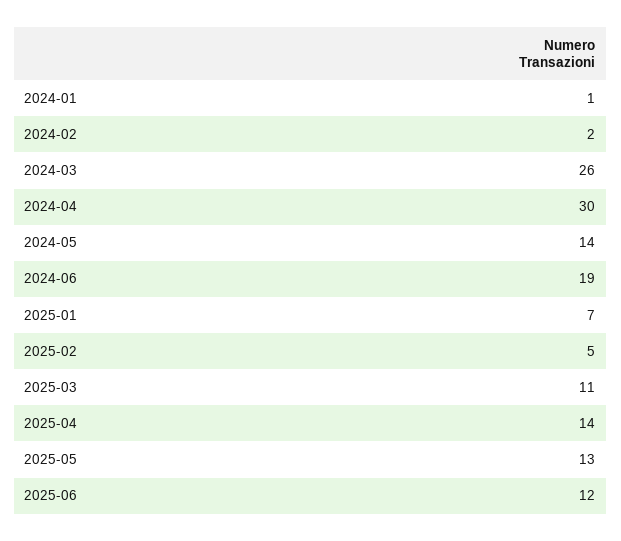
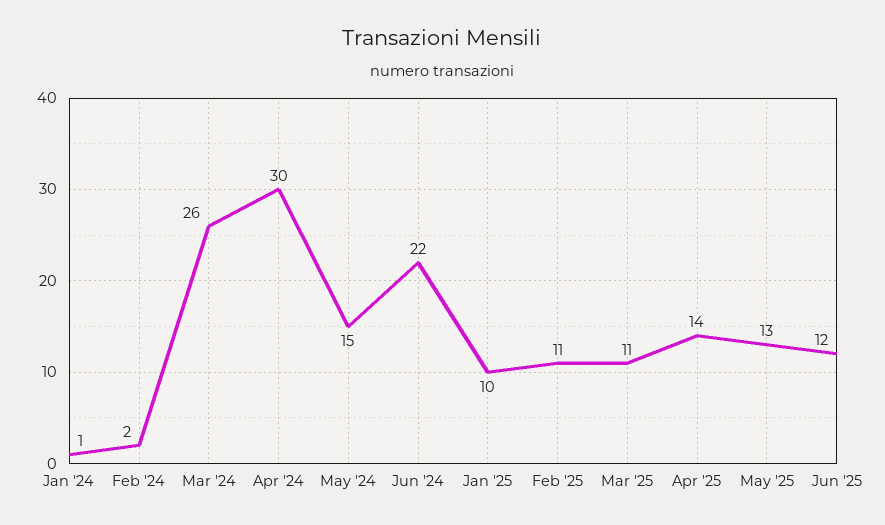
  {
    "2024-01": 1,
    "2024-02": 2,
    "2024-03": 26,
    "2024-04": 30,
-   "2024-05": 14,
+   "2024-05": 15,
-   "2024-06": 19,
+   "2024-06": 22,
-   "2025-01": 7,
+   "2025-01": 10,
-   "2025-02": 5,
+   "2025-02": 11,
    "2025-03": 11,
    "2025-04": 14,
    "2025-05": 13,
    "2025-06": 12
  }

